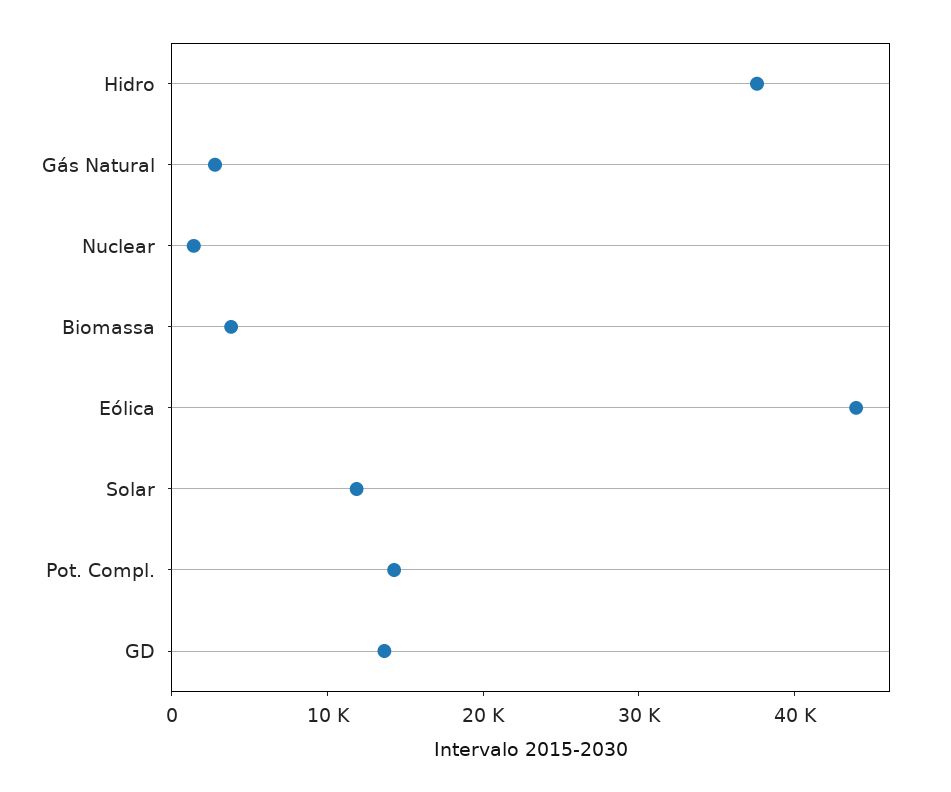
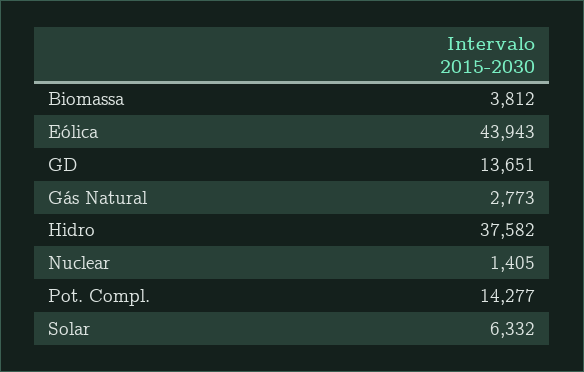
  {
    "Hidro": 37582,
    "Gás Natural": 2773,
    "Nuclear": 1405,
    "Biomassa": 3812,
    "Eólica": 43943,
-   "Solar": 12000,
+   "Solar": 6332,
    "Pot. Compl.": 14277,
    "GD": 13651
  }

